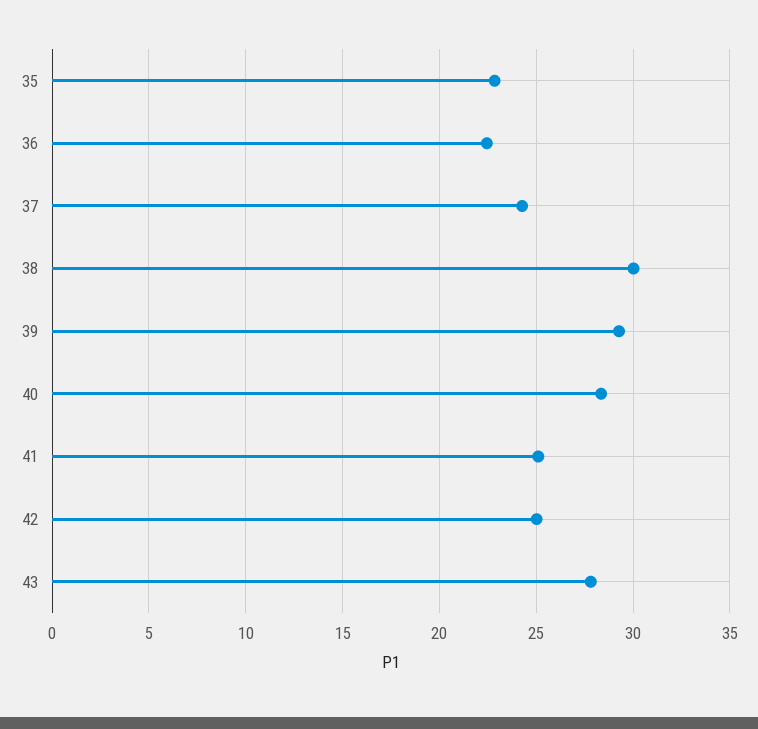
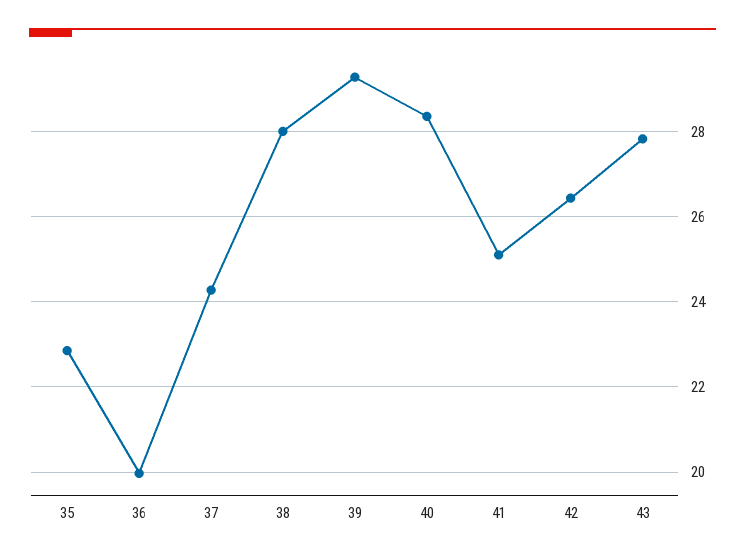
  {
    "35": 22.8,
-   "36": 22.5,
+   "36": 20,
    "37": 24.2,
-   "38": 30,
+   "38": 28,
    "39": 29.2,
    "40": 28.4,
    "41": 25.2,
-   "42": 25,
+   "42": 26.4,
    "43": 27.8
  }

